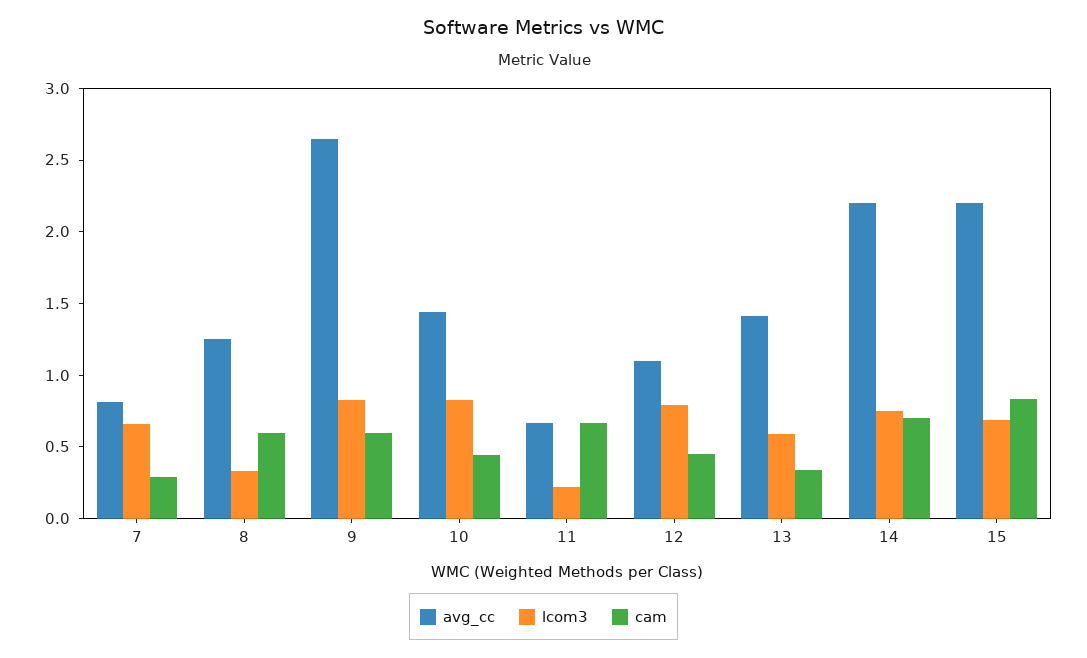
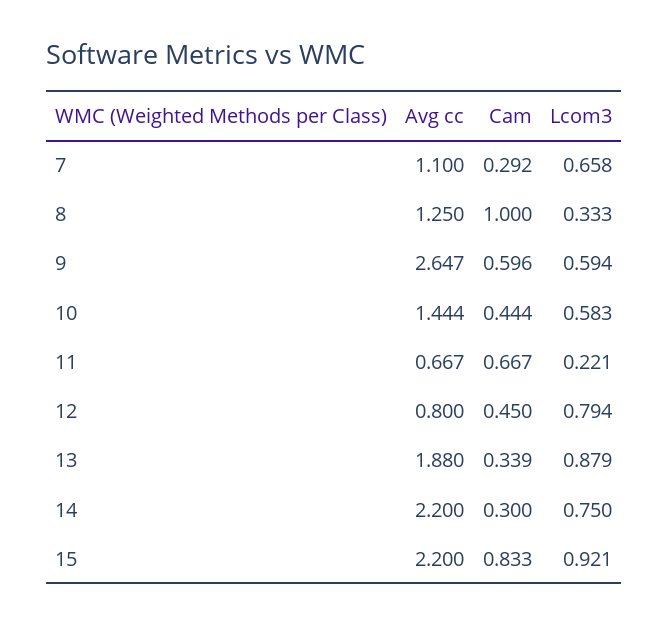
  {
    "avg_cc": {
-     "7": 0.8,
+     "7": 1.1,
      "8": 1.25,
      "9": 2.647,
      "10": 1.444,
      "11": 0.667,
-     "12": 1.1,
+     "12": 0.8,
-     "13": 1.4,
+     "13": 1.88,
      "14": 2.2,
      "15": 2.2
    },
    "lcom3": {
      "7": 0.658,
      "8": 0.333,
-     "9": 0.8,
+     "9": 0.594,
-     "10": 0.8,
+     "10": 0.583,
      "11": 0.221,
      "12": 0.794,
-     "13": 0.6,
+     "13": 0.879,
      "14": 0.75,
-     "15": 0.7
+     "15": 0.921
    },
    "cam": {
      "7": 0.292,
-     "8": 0.6,
+     "8": 1,
      "9": 0.596,
      "10": 0.444,
      "11": 0.667,
      "12": 0.45,
      "13": 0.339,
-     "14": 0.7,
+     "14": 0.3,
      "15": 0.833
    }
  }

